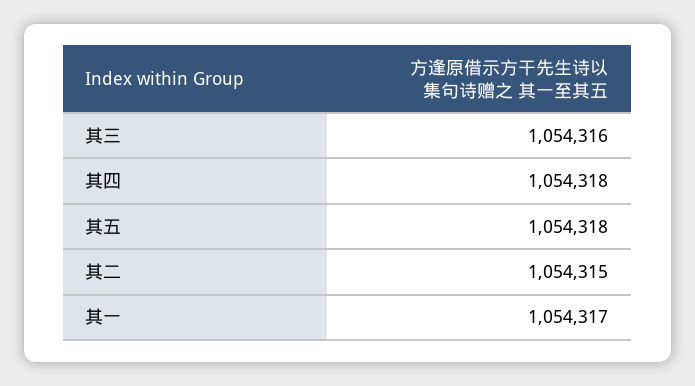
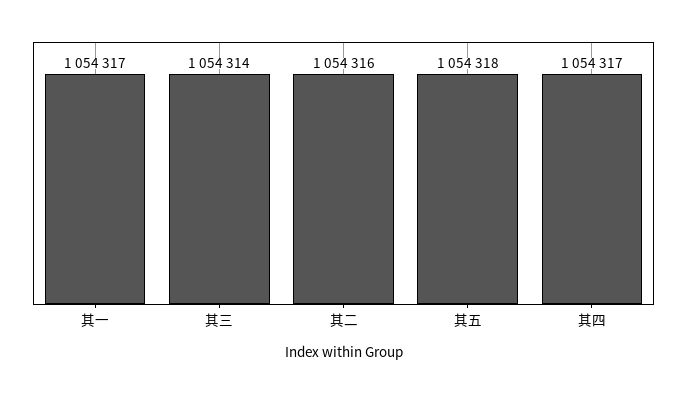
  {
-   "其三": 1054316,
+   "其三": 1054314,
-   "其四": 1054318,
+   "其四": 1054317,
    "其五": 1054318,
-   "其二": 1054315,
+   "其二": 1054316,
    "其一": 1054317
  }

